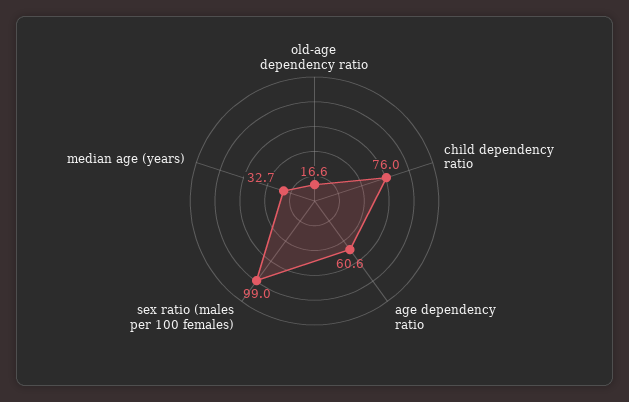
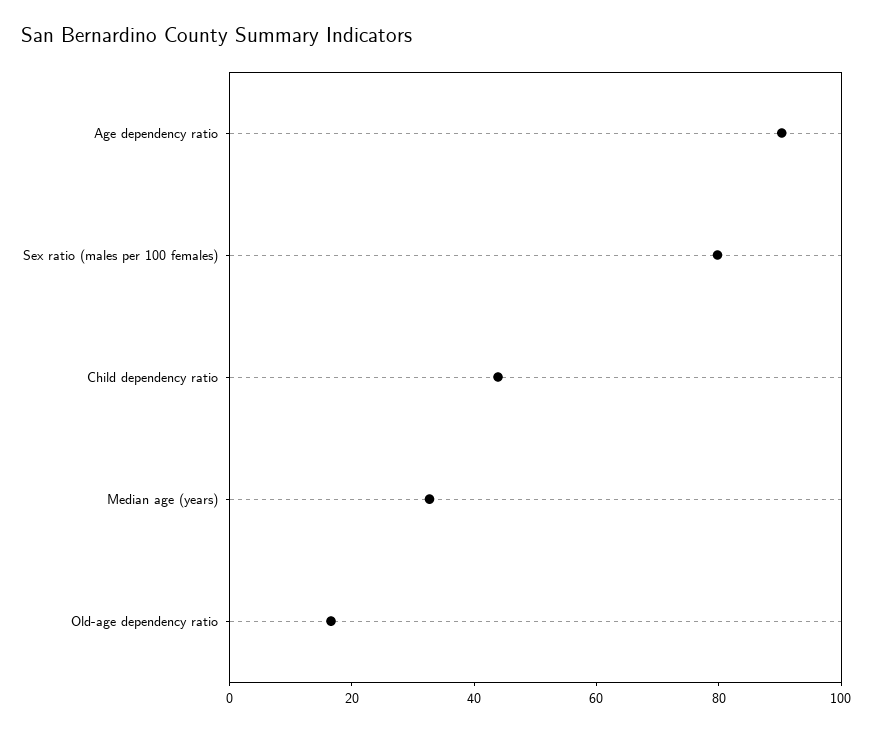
  {
    "old-age dependency ratio": 16.6,
-   "child dependency ratio": 76,
+   "child dependency ratio": 45,
-   "age dependency ratio": 60.6,
+   "age dependency ratio": 90,
-   "sex ratio (males per 100 females)": 99,
+   "sex ratio (males per 100 females)": 80,
    "median age (years)": 32.7
  }

